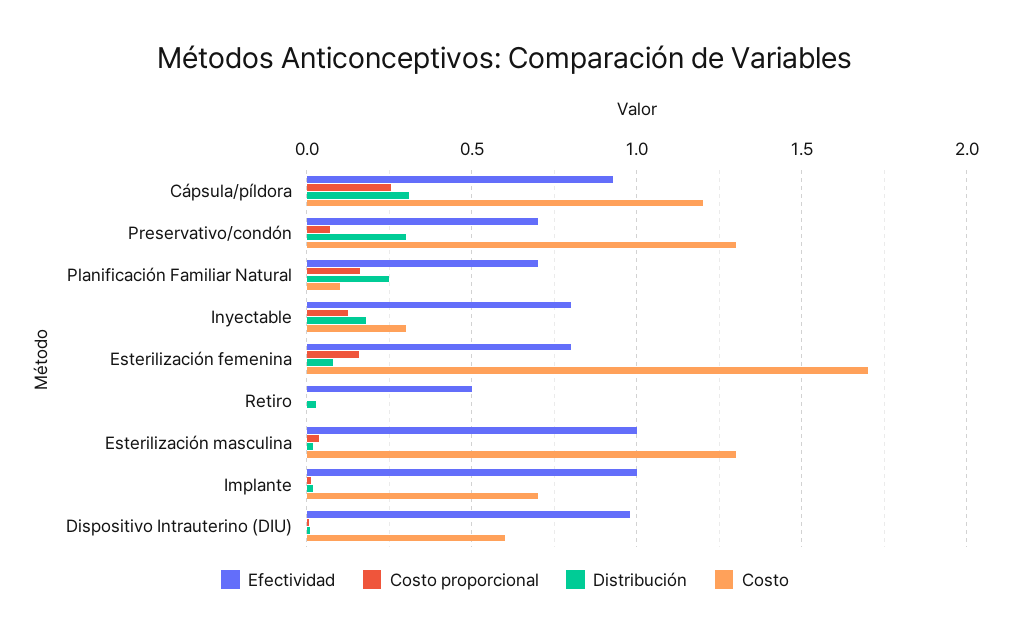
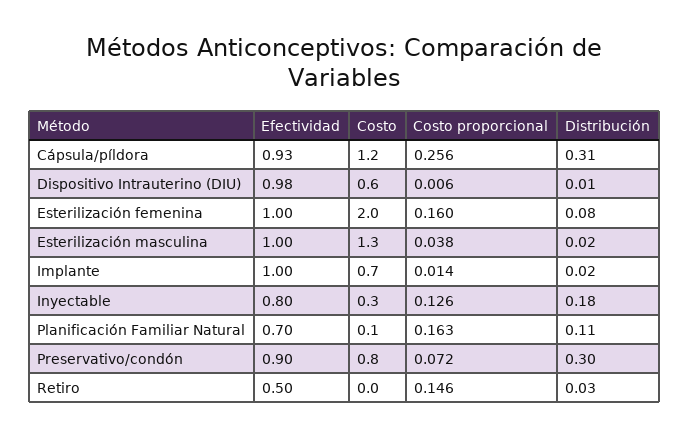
  {
    "Efectividad": {
      "Cápsula/píldora": 0.93,
-     "Preservativo/condón": 0.7,
+     "Preservativo/condón": 0.9,
      "Planificación Familiar Natural": 0.7,
      "Inyectable": 0.8,
-     "Esterilización femenina": 0.8,
+     "Esterilización femenina": 1,
      "Retiro": 0.5,
      "Esterilización masculina": 1,
      "Implante": 1,
      "Dispositivo Intrauterino (DIU)": 0.98
    },
    "Costo proporcional": {
      "Cápsula/píldora": 0.256,
      "Preservativo/condón": 0.072,
      "Planificación Familiar Natural": 0.163,
      "Inyectable": 0.126,
      "Esterilización femenina": 0.16,
-     "Retiro": 0,
+     "Retiro": 0.146,
      "Esterilización masculina": 0.038,
      "Implante": 0.014,
      "Dispositivo Intrauterino (DIU)": 0.006
    },
    "Distribución": {
      "Cápsula/píldora": 0.31,
      "Preservativo/condón": 0.3,
-     "Planificación Familiar Natural": 0.25,
+     "Planificación Familiar Natural": 0.11,
      "Inyectable": 0.18,
      "Esterilización femenina": 0.08,
      "Retiro": 0.03,
      "Esterilización masculina": 0.02,
      "Implante": 0.02,
      "Dispositivo Intrauterino (DIU)": 0.01
    },
    "Costo": {
      "Cápsula/píldora": 1.2,
-     "Preservativo/condón": 1.3,
+     "Preservativo/condón": 0.8,
      "Planificación Familiar Natural": 0.1,
      "Inyectable": 0.3,
-     "Esterilización femenina": 1.7,
+     "Esterilización femenina": 2,
      "Retiro": 0,
      "Esterilización masculina": 1.3,
      "Implante": 0.7,
      "Dispositivo Intrauterino (DIU)": 0.6
    }
  }

